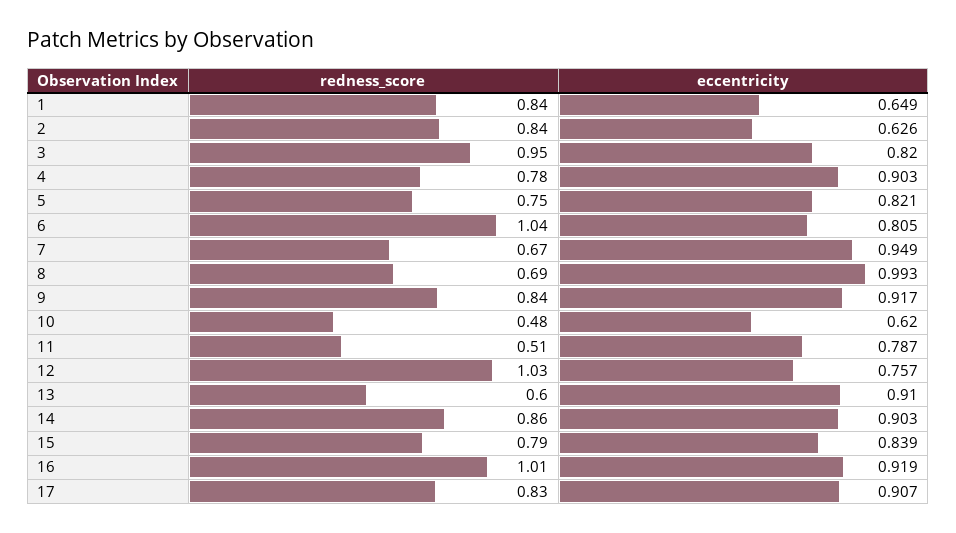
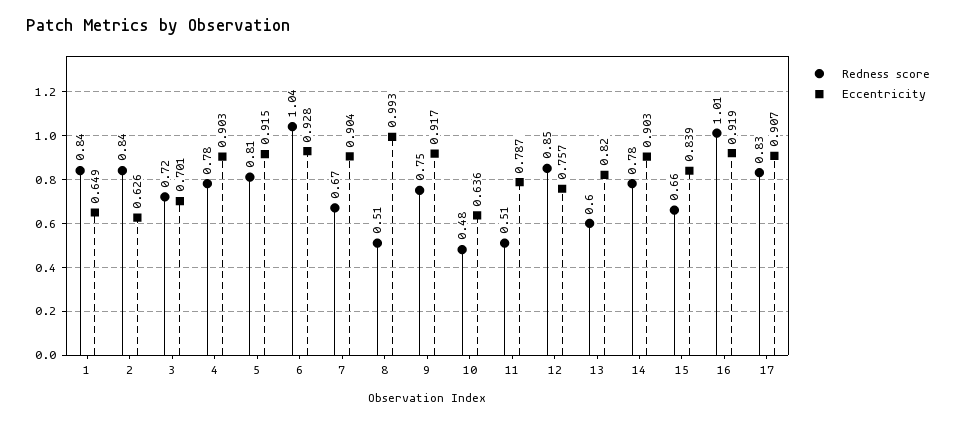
  {
    "redness_score": {
      "1": 0.84,
      "2": 0.84,
-     "3": 0.95,
+     "3": 0.72,
      "4": 0.78,
-     "5": 0.75,
+     "5": 0.81,
      "6": 1.04,
      "7": 0.67,
-     "8": 0.69,
+     "8": 0.51,
-     "9": 0.84,
+     "9": 0.75,
      "10": 0.48,
      "11": 0.51,
-     "12": 1.03,
+     "12": 0.85,
      "13": 0.6,
-     "14": 0.86,
+     "14": 0.78,
-     "15": 0.79,
+     "15": 0.66,
      "16": 1.01,
      "17": 0.83
    },
    "eccentricity": {
      "1": 0.649,
      "2": 0.626,
-     "3": 0.82,
+     "3": 0.701,
      "4": 0.903,
-     "5": 0.821,
+     "5": 0.915,
-     "6": 0.805,
+     "6": 0.928,
-     "7": 0.949,
+     "7": 0.904,
      "8": 0.993,
      "9": 0.917,
-     "10": 0.62,
+     "10": 0.636,
      "11": 0.787,
      "12": 0.757,
-     "13": 0.91,
+     "13": 0.82,
      "14": 0.903,
      "15": 0.839,
      "16": 0.919,
      "17": 0.907
    }
  }

